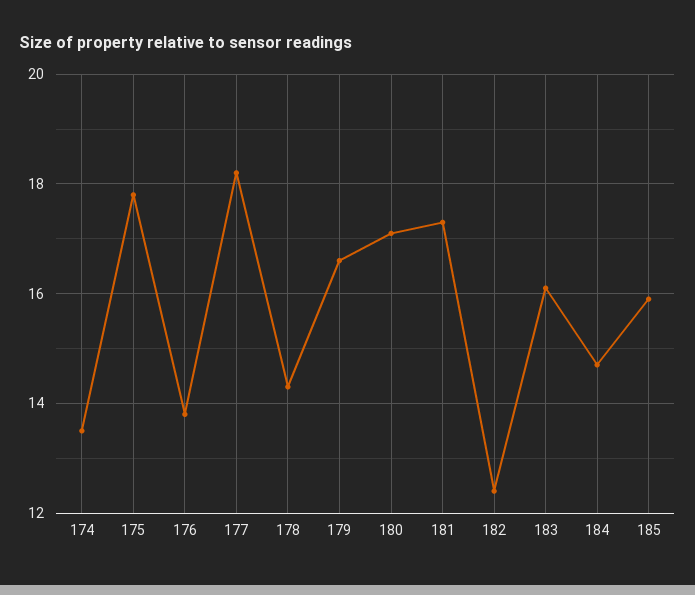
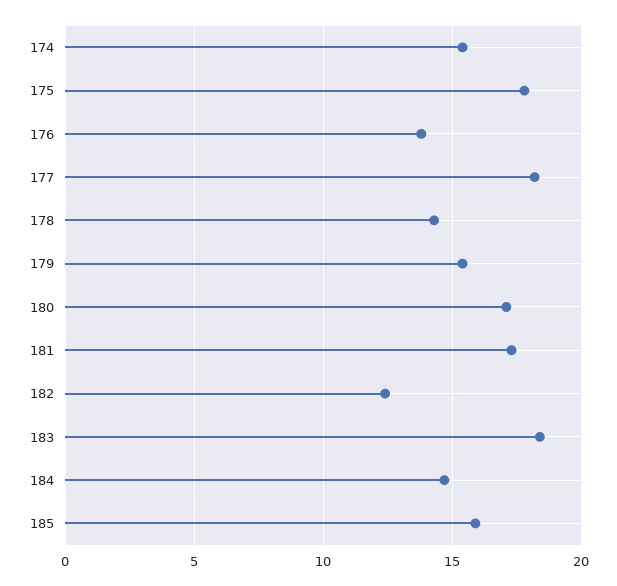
  {
-   "174": 13.5,
+   "174": 15.5,
    "175": 18,
    "176": 14,
    "177": 18,
    "178": 14.5,
-   "179": 16.5,
+   "179": 15.5,
    "180": 17,
    "181": 17.5,
    "182": 12.5,
-   "183": 16,
+   "183": 18.5,
    "184": 14.5,
    "185": 16
  }

